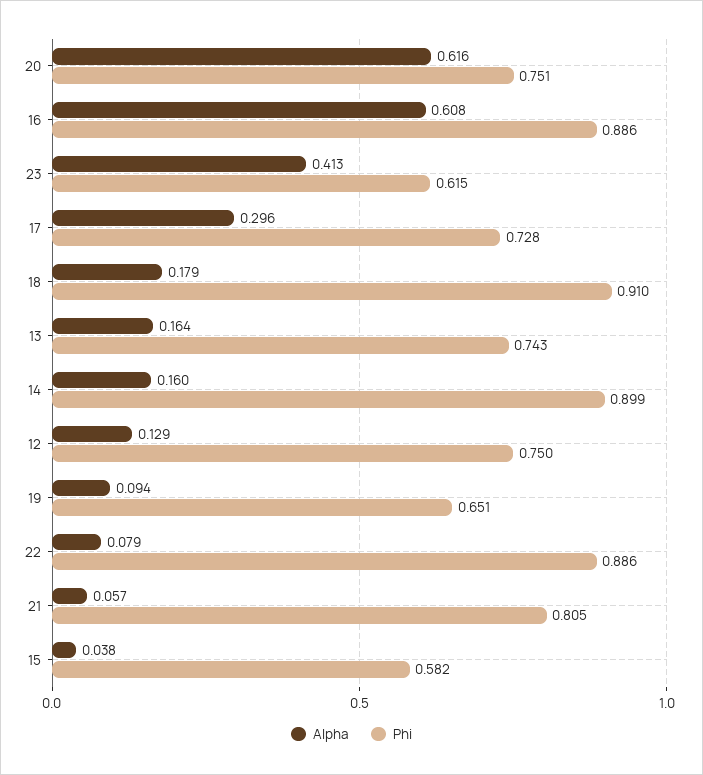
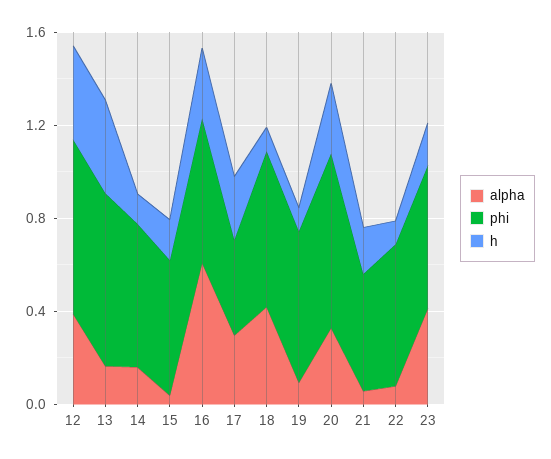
  {
    "Alpha": {
-     "20": 0.616,
+     "20": 0.3,
      "16": 0.608,
      "23": 0.413,
      "17": 0.296,
-     "18": 0.179,
+     "18": 0.4,
      "13": 0.164,
      "14": 0.16,
-     "12": 0.129,
+     "12": 0.4,
      "19": 0.094,
      "22": 0.079,
      "21": 0.057,
      "15": 0.038
    },
    "Phi": {
      "20": 0.751,
-     "16": 0.886,
+     "16": 0.6,
      "23": 0.615,
-     "17": 0.728,
+     "17": 0.4,
-     "18": 0.91,
+     "18": 0.7,
      "13": 0.743,
-     "14": 0.899,
+     "14": 0.6,
      "12": 0.75,
      "19": 0.651,
-     "22": 0.886,
+     "22": 0.6,
-     "21": 0.805,
+     "21": 0.5,
      "15": 0.582
-   }
+   },
+   "h": {
+     "12": 0.4,
+     "13": 0.4,
+     "14": 0.1,
+     "15": 0.2,
+     "16": 0.3,
+     "17": 0.3,
+     "18": 0.1,
+     "19": 0.1,
+     "20": 0.3,
+     "21": 0.2,
+     "22": 0.1,
+     "23": 0.2
+   }
  }

